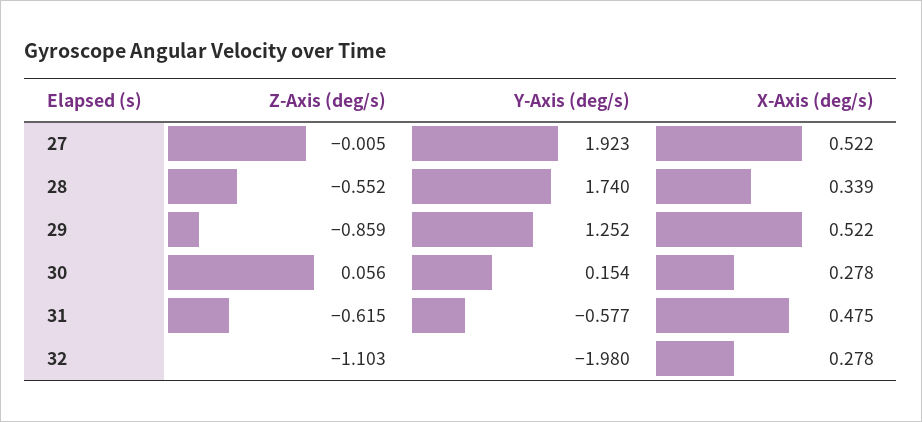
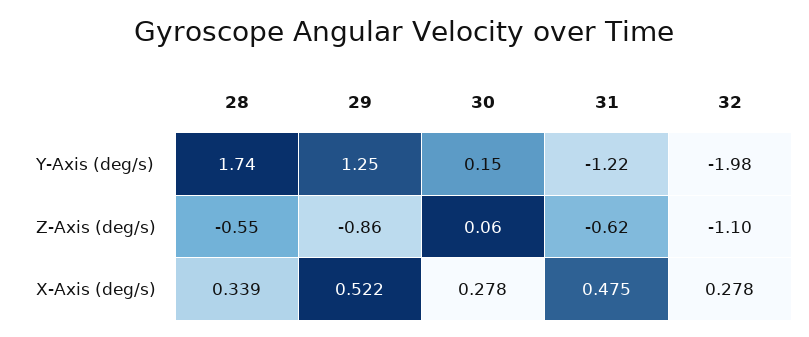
  {
    "Z-Axis (deg/s)": {
-     "27": -0.005,
      "28": -0.552,
      "29": -0.859,
      "30": 0.056,
      "31": -0.615,
      "32": -1.103
    },
    "Y-Axis (deg/s)": {
-     "27": 1.923,
      "28": 1.74,
      "29": 1.252,
      "30": 0.154,
-     "31": -0.577,
+     "31": -1.22,
      "32": -1.98
    },
    "X-Axis (deg/s)": {
-     "27": 0.522,
      "28": 0.339,
      "29": 0.522,
      "30": 0.278,
      "31": 0.475,
      "32": 0.278
    }
  }

